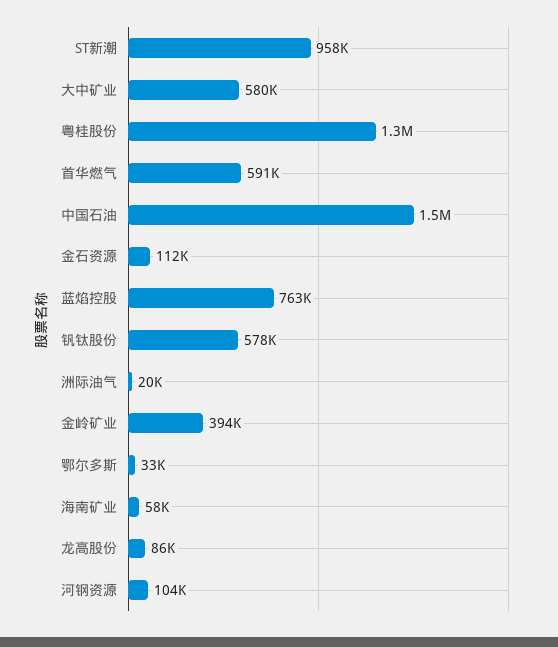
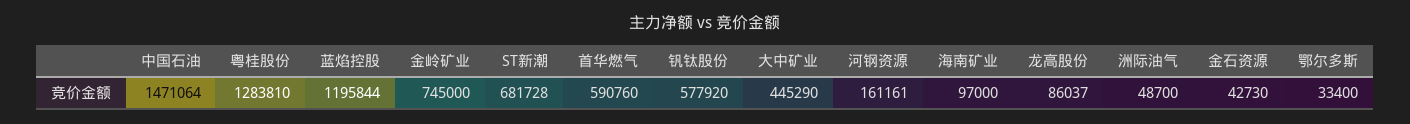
  {
-   "ST新潮": 958000,
+   "ST新潮": 681728,
-   "大中矿业": 580000,
+   "大中矿业": 445290,
    "粤桂股份": 1283810,
    "首华燃气": 590760,
    "中国石油": 1471064,
-   "金石资源": 112000,
+   "金石资源": 42730,
-   "蓝焰控股": 763000,
+   "蓝焰控股": 1195844,
    "钒钛股份": 577920,
-   "洲际油气": 20000,
+   "洲际油气": 48700,
-   "金岭矿业": 394000,
+   "金岭矿业": 745000,
    "鄂尔多斯": 33400,
-   "海南矿业": 58000,
+   "海南矿业": 97000,
    "龙高股份": 86037,
-   "河钢资源": 104000
+   "河钢资源": 161161
  }

